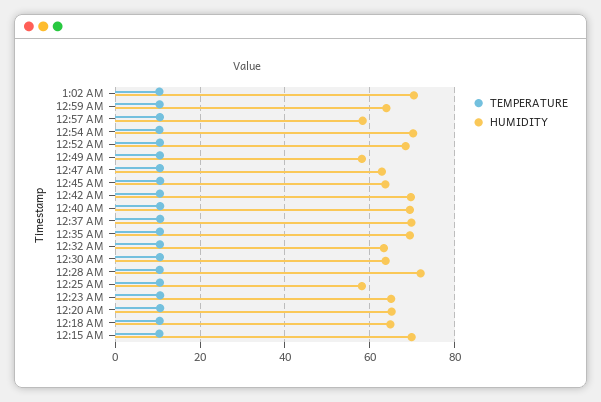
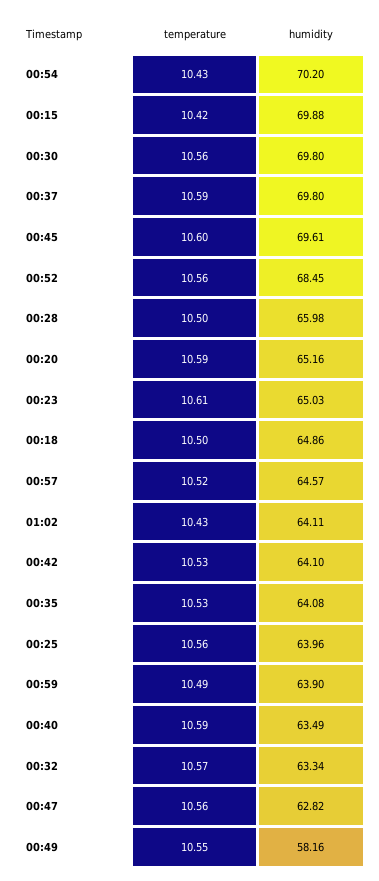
  {
    "TEMPERATURE": {
      "1:02 AM": 10.43,
      "12:59 AM": 10.49,
      "12:57 AM": 10.52,
      "12:54 AM": 10.43,
      "12:52 AM": 10.56,
      "12:49 AM": 10.55,
      "12:47 AM": 10.56,
      "12:45 AM": 10.6,
      "12:42 AM": 10.53,
      "12:40 AM": 10.59,
      "12:37 AM": 10.59,
      "12:35 AM": 10.53,
      "12:32 AM": 10.57,
      "12:30 AM": 10.56,
      "12:28 AM": 10.5,
      "12:25 AM": 10.56,
      "12:23 AM": 10.61,
      "12:20 AM": 10.59,
      "12:18 AM": 10.5,
      "12:15 AM": 10.42
    },
    "HUMIDITY": {
-     "1:02 AM": 70,
+     "1:02 AM": 64.11,
      "12:59 AM": 63.9,
-     "12:57 AM": 58,
+     "12:57 AM": 64.57,
      "12:54 AM": 70.2,
      "12:52 AM": 68.45,
      "12:49 AM": 58.16,
      "12:47 AM": 62.82,
-     "12:45 AM": 64,
+     "12:45 AM": 69.61,
-     "12:42 AM": 70,
+     "12:42 AM": 64.1,
-     "12:40 AM": 70,
+     "12:40 AM": 63.49,
      "12:37 AM": 69.8,
-     "12:35 AM": 70,
+     "12:35 AM": 64.08,
      "12:32 AM": 63.34,
-     "12:30 AM": 64,
+     "12:30 AM": 69.8,
-     "12:28 AM": 72,
+     "12:28 AM": 65.98,
-     "12:25 AM": 58,
+     "12:25 AM": 63.96,
      "12:23 AM": 65.03,
      "12:20 AM": 65.16,
      "12:18 AM": 64.86,
      "12:15 AM": 69.88
    }
  }

